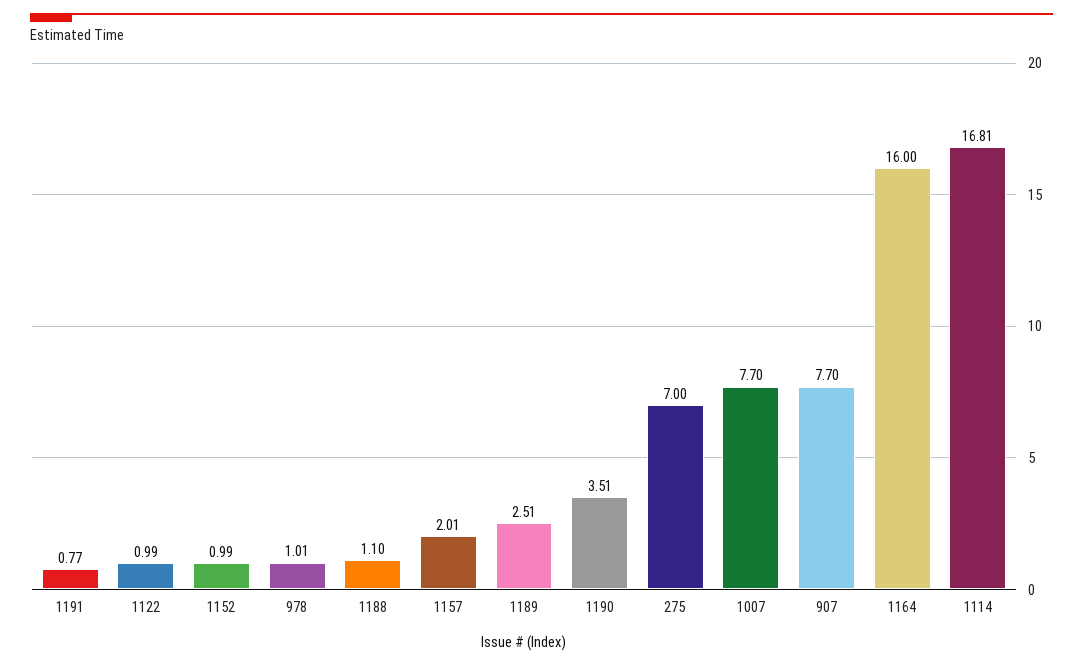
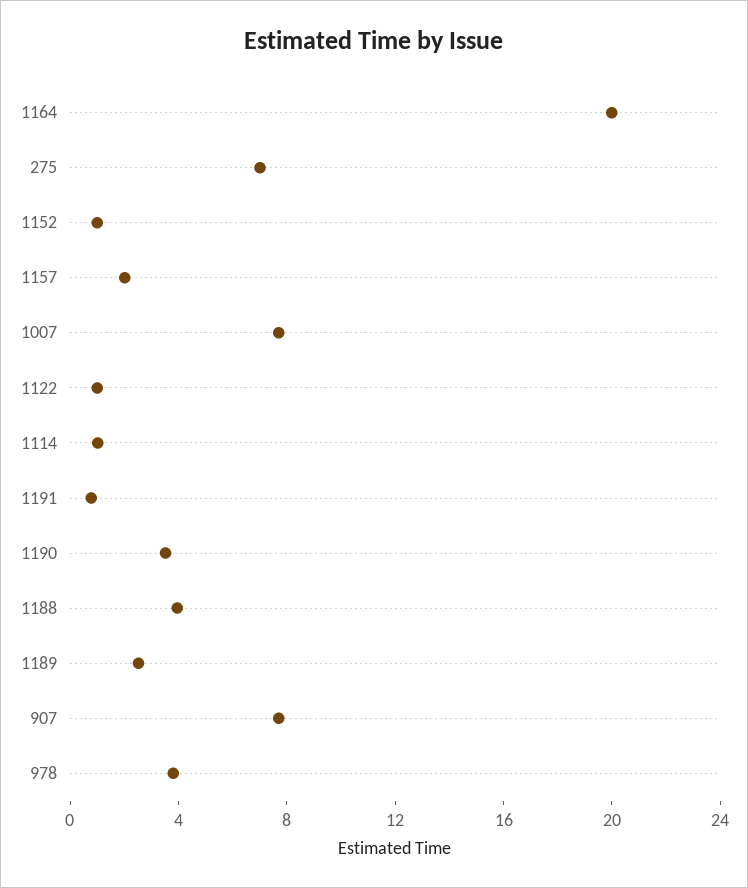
  {
    "1191": 0.77,
    "1122": 0.99,
    "1152": 0.99,
-   "978": 1.01,
+   "978": 4,
-   "1188": 1.1,
+   "1188": 4,
    "1157": 2.01,
    "1189": 2.51,
    "1190": 3.51,
    "275": 7,
    "1007": 7.7,
    "907": 7.7,
-   "1164": 16,
+   "1164": 20,
-   "1114": 16.81
+   "1114": 1
  }

